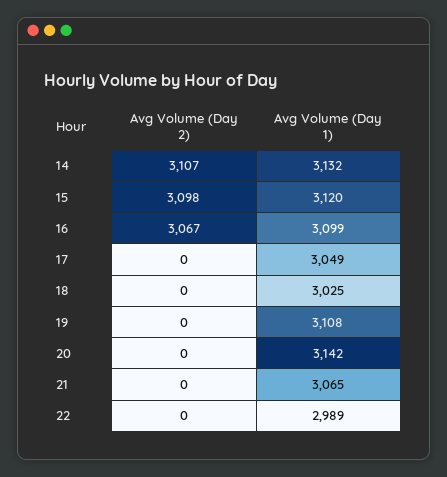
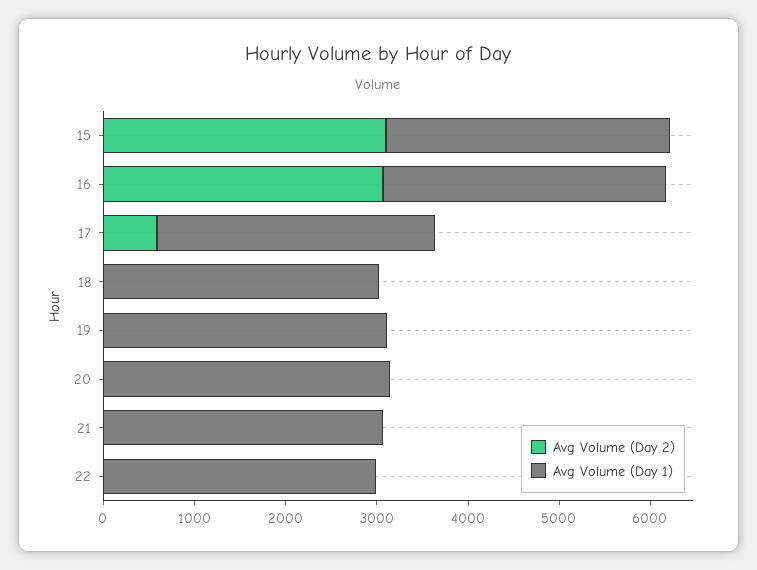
  {
    "Avg Volume (Day 2)": {
-     "14": 3107,
      "15": 3098,
      "16": 3067,
-     "17": 0,
+     "17": 600,
      "18": 0,
      "19": 0,
      "20": 0,
      "21": 0,
      "22": 0
    },
    "Avg Volume (Day 1)": {
-     "14": 3132,
      "15": 3120,
      "16": 3099,
      "17": 3049,
      "18": 3025,
      "19": 3108,
      "20": 3142,
      "21": 3065,
      "22": 2989
    }
  }

